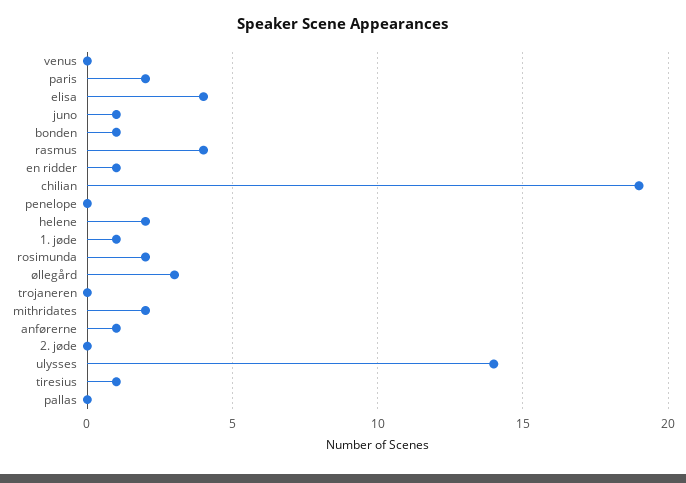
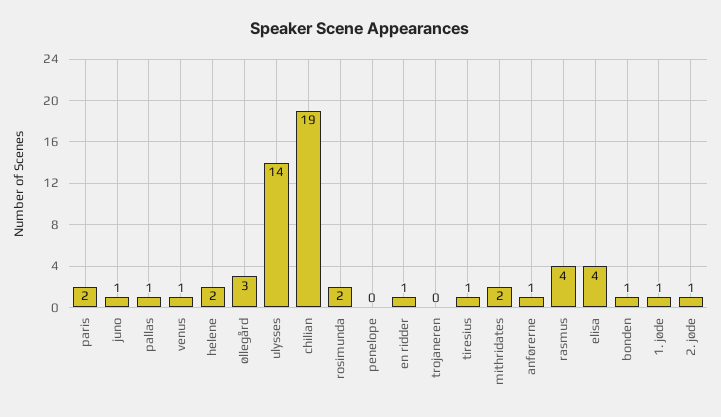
  {
-   "venus": 0,
+   "venus": 1,
    "paris": 2,
    "elisa": 4,
    "juno": 1,
    "bonden": 1,
    "rasmus": 4,
    "en ridder": 1,
    "chilian": 19,
    "penelope": 0,
    "helene": 2,
    "1. jøde": 1,
    "rosimunda": 2,
    "øllegård": 3,
    "trojaneren": 0,
    "mithridates": 2,
    "anførerne": 1,
-   "2. jøde": 0,
+   "2. jøde": 1,
    "ulysses": 14,
    "tiresius": 1,
-   "pallas": 0
+   "pallas": 1
  }

